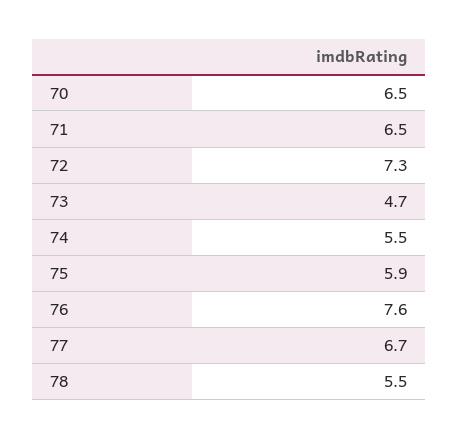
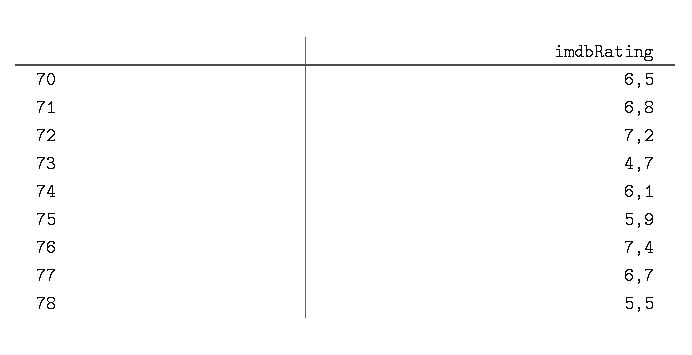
  {
    "70": 6.5,
-   "71": 6.5,
+   "71": 6.8,
-   "72": 7.3,
+   "72": 7.2,
    "73": 4.7,
-   "74": 5.5,
+   "74": 6.1,
    "75": 5.9,
-   "76": 7.6,
+   "76": 7.4,
    "77": 6.7,
    "78": 5.5
  }

